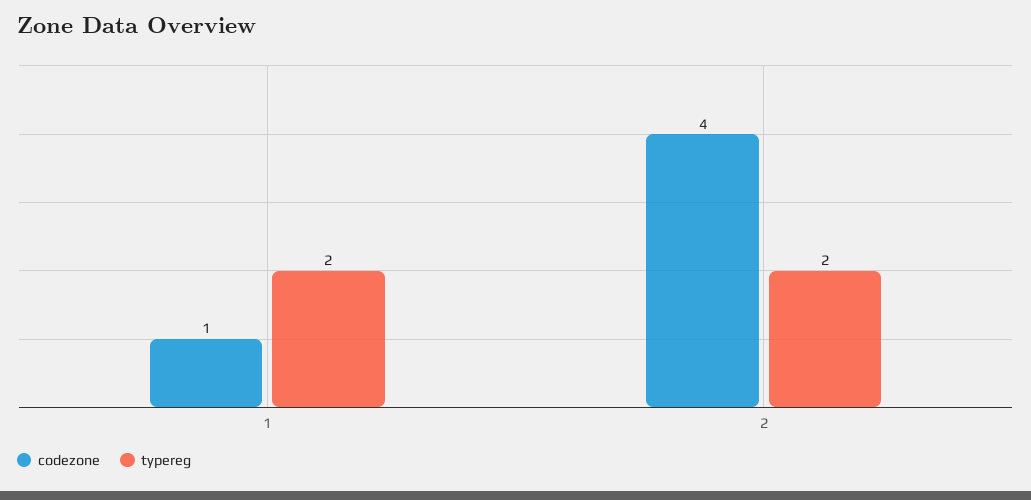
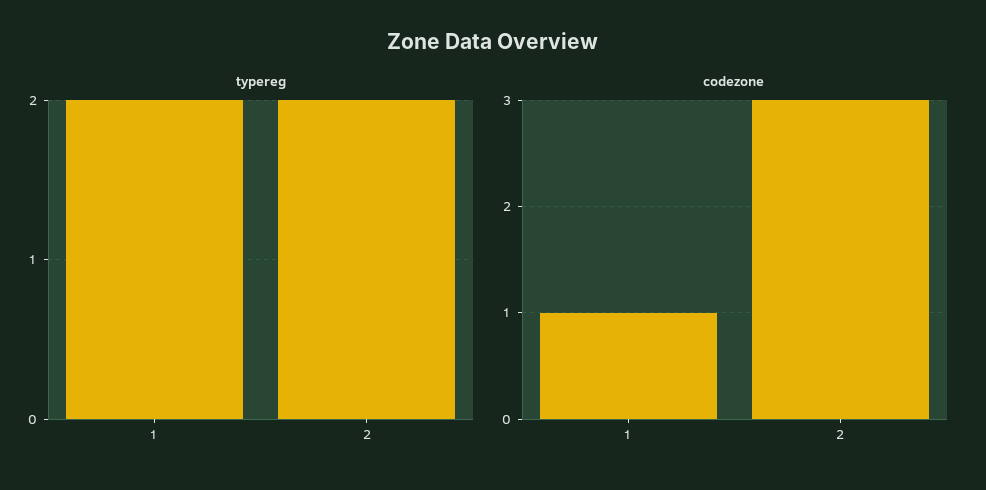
  {
    "codezone": {
      "1": 1,
-     "2": 4
+     "2": 3
    },
    "typereg": {
      "1": 2,
      "2": 2
    }
  }

